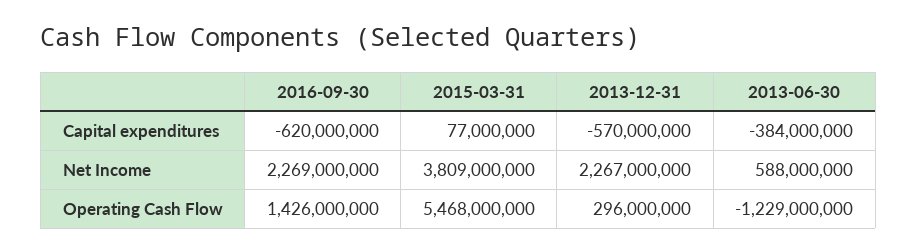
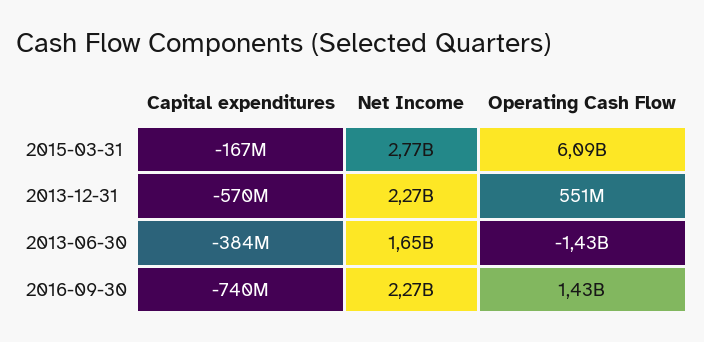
  {
    "2016-09-30": {
-     "Capital expenditures": -620000000,
+     "Capital expenditures": -740000000,
      "Net Income": 2269000000,
      "Operating Cash Flow": 1426000000
    },
    "2015-03-31": {
-     "Capital expenditures": 77000000,
+     "Capital expenditures": -167000000,
-     "Net Income": 3809000000,
+     "Net Income": 2770000000,
-     "Operating Cash Flow": 5468000000
+     "Operating Cash Flow": 6090000000
    },
    "2013-12-31": {
      "Capital expenditures": -570000000,
      "Net Income": 2267000000,
-     "Operating Cash Flow": 296000000
+     "Operating Cash Flow": 551000000
    },
    "2013-06-30": {
      "Capital expenditures": -384000000,
-     "Net Income": 588000000,
+     "Net Income": 1650000000,
-     "Operating Cash Flow": -1229000000
+     "Operating Cash Flow": -1430000000
    }
  }

